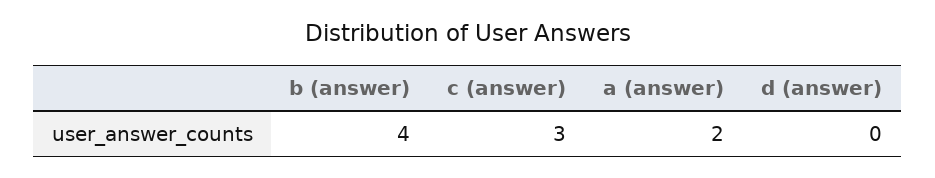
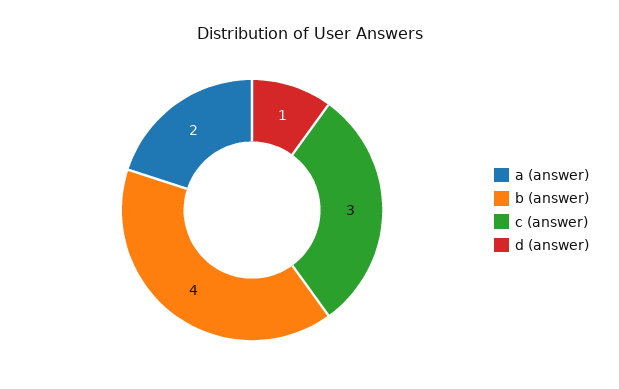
  {
    "b (answer)": 4,
    "c (answer)": 3,
    "a (answer)": 2,
-   "d (answer)": 0
+   "d (answer)": 1
  }

